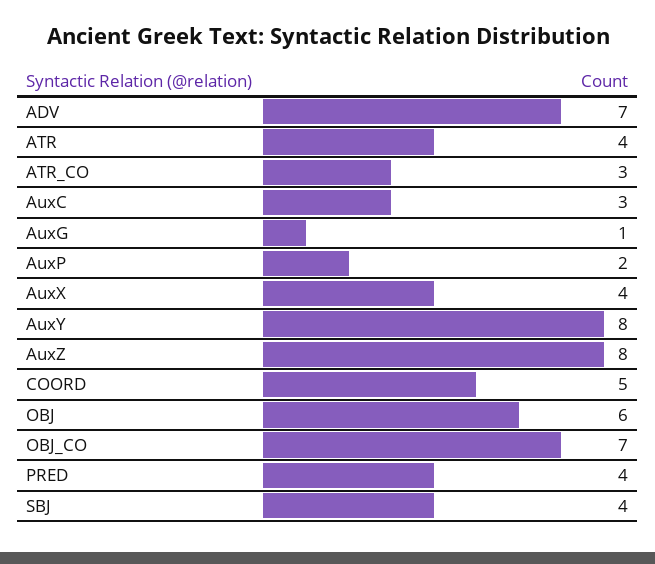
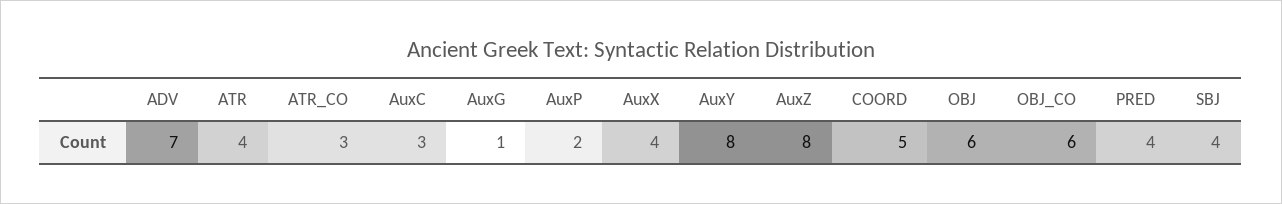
  {
    "ADV": 7,
    "ATR": 4,
    "ATR_CO": 3,
    "AuxC": 3,
    "AuxG": 1,
    "AuxP": 2,
    "AuxX": 4,
    "AuxY": 8,
    "AuxZ": 8,
    "COORD": 5,
    "OBJ": 6,
-   "OBJ_CO": 7,
+   "OBJ_CO": 6,
    "PRED": 4,
    "SBJ": 4
  }

